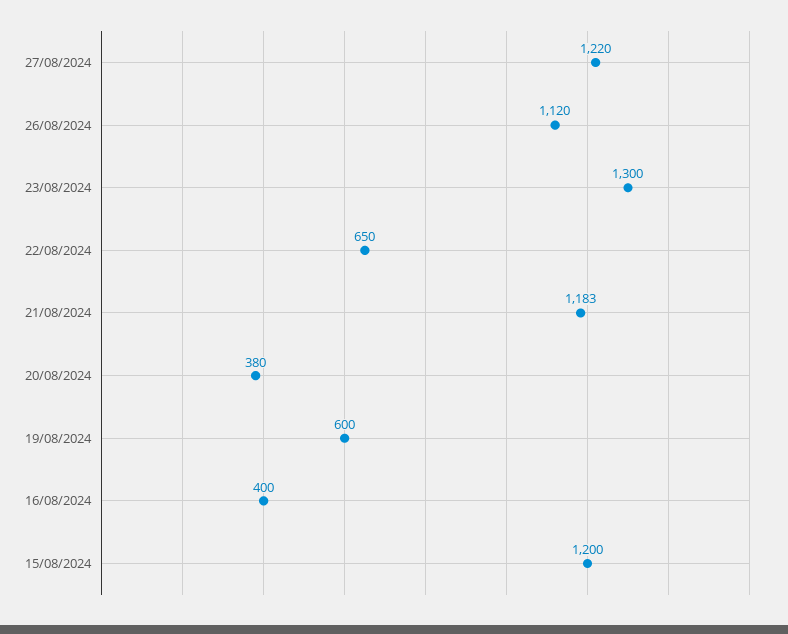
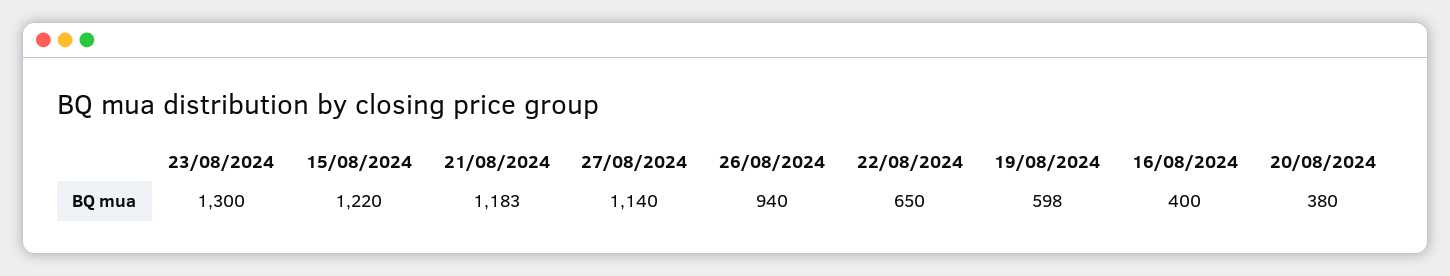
  {
-   "27/08/2024": 1220,
+   "27/08/2024": 1140,
-   "26/08/2024": 1120,
+   "26/08/2024": 940,
    "23/08/2024": 1300,
    "22/08/2024": 650,
    "21/08/2024": 1183,
    "20/08/2024": 380,
-   "19/08/2024": 600,
+   "19/08/2024": 598,
    "16/08/2024": 400,
-   "15/08/2024": 1200
+   "15/08/2024": 1220
  }

